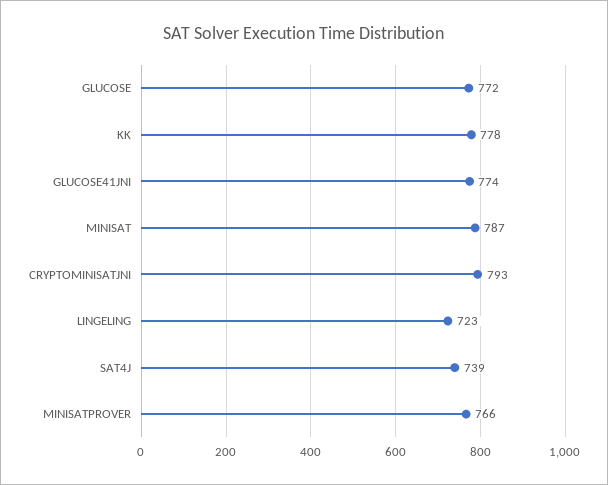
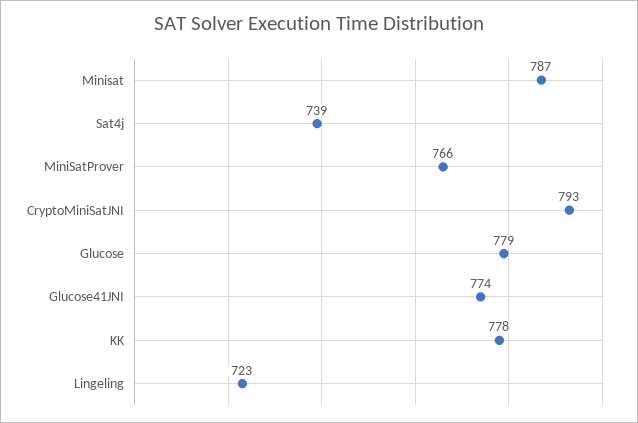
  {
-   "GLUCOSE": 772,
+   "GLUCOSE": 779,
    "KK": 778,
    "GLUCOSE41JNI": 774,
    "MINISAT": 787,
    "CRYPTOMINISATJNI": 793,
    "LINGELING": 723,
    "SAT4J": 739,
    "MINISATPROVER": 766
  }

